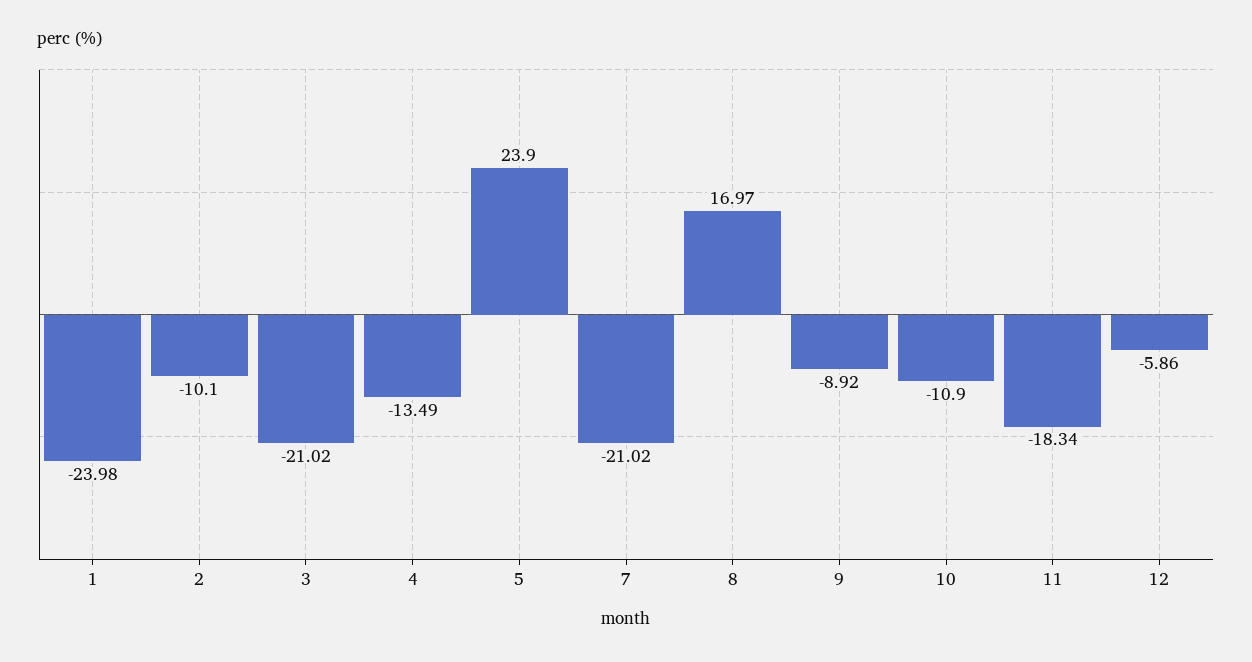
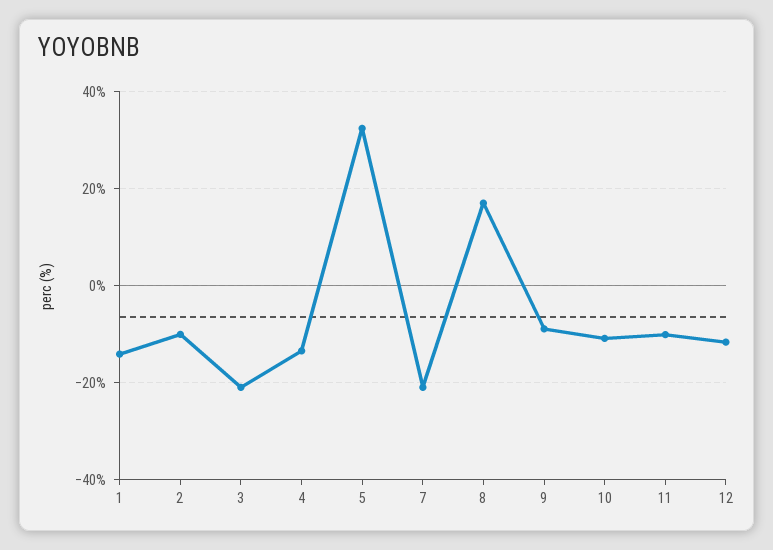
  {
-   "1": -23.98,
+   "1": -14,
    "2": -10.1,
    "3": -21.02,
    "4": -13.49,
-   "5": 23.9,
+   "5": 32,
    "7": -21.02,
    "8": 16.97,
    "9": -8.92,
    "10": -10.9,
-   "11": -18.34,
+   "11": -10,
-   "12": -5.86
+   "12": -12
  }

